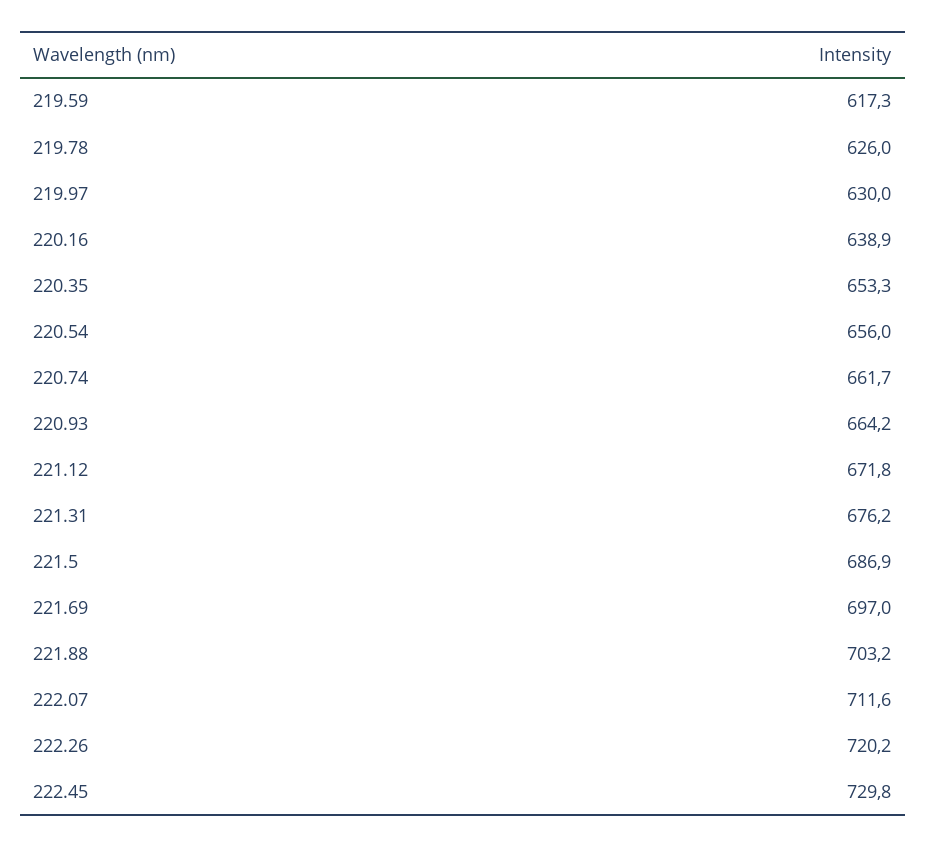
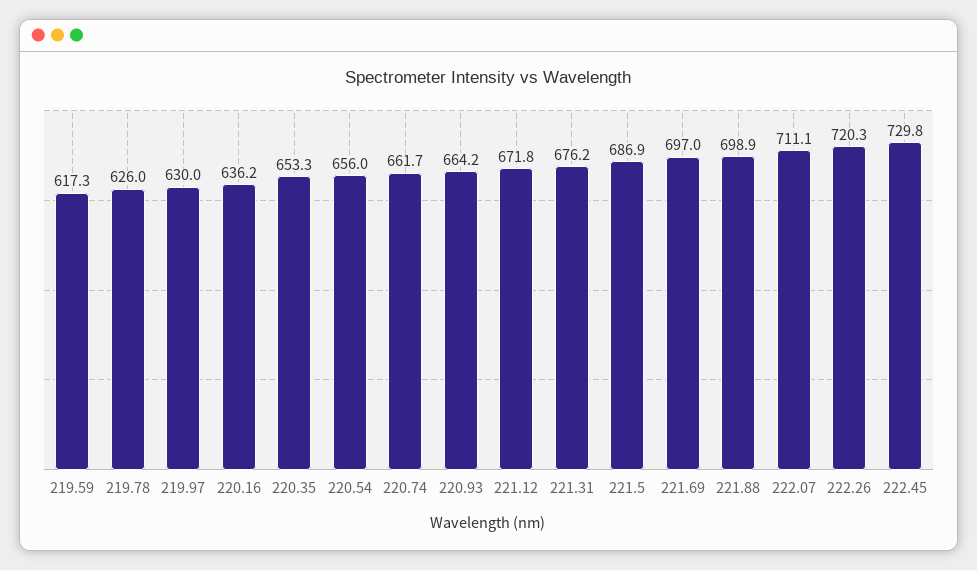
  {
    "219.59": 617.3,
    "219.78": 626,
    "219.97": 630,
-   "220.16": 638.9,
+   "220.16": 636.2,
    "220.35": 653.3,
    "220.54": 656,
    "220.74": 661.7,
    "220.93": 664.2,
    "221.12": 671.8,
    "221.31": 676.2,
    "221.5": 686.9,
    "221.69": 697,
-   "221.88": 703.2,
+   "221.88": 698.9,
-   "222.07": 711.6,
+   "222.07": 711.1,
-   "222.26": 720.2,
+   "222.26": 720.3,
    "222.45": 729.8
  }

